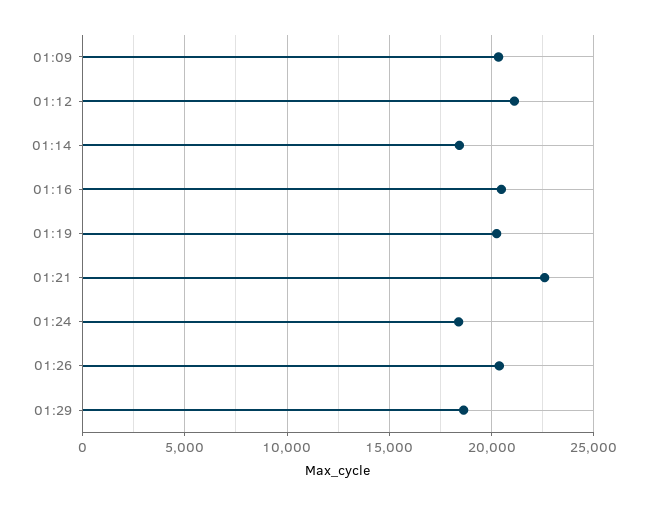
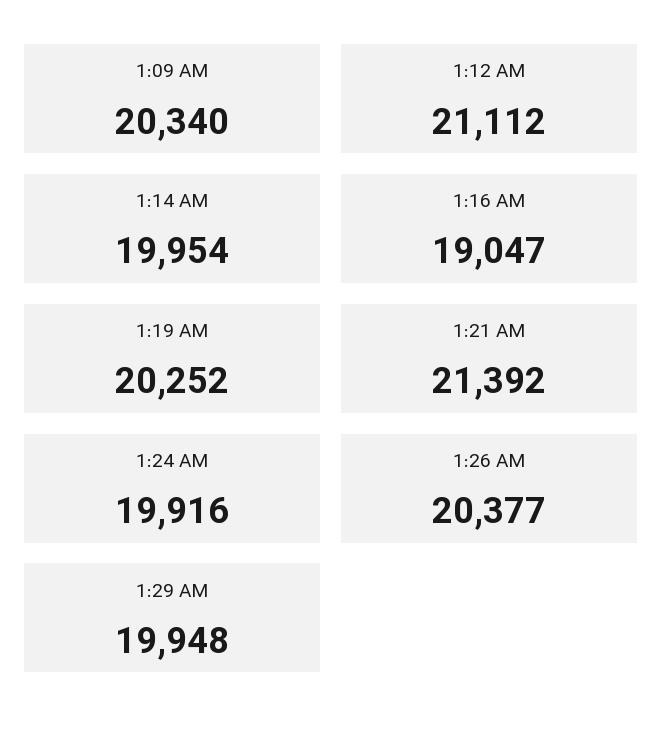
  {
    "01:09": 20340,
    "01:12": 21112,
-   "01:14": 18500,
+   "01:14": 19954,
-   "01:16": 20500,
+   "01:16": 19047,
    "01:19": 20252,
-   "01:21": 22500,
+   "01:21": 21392,
-   "01:24": 18500,
+   "01:24": 19916,
    "01:26": 20377,
-   "01:29": 18500
+   "01:29": 19948
  }

